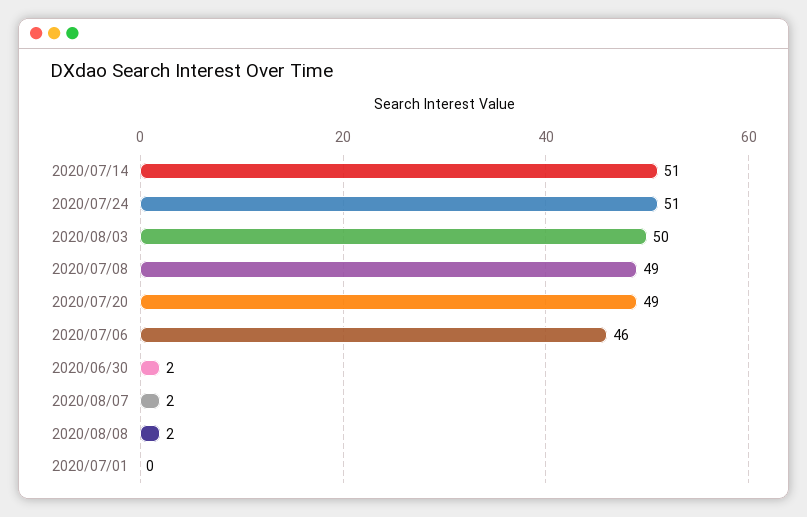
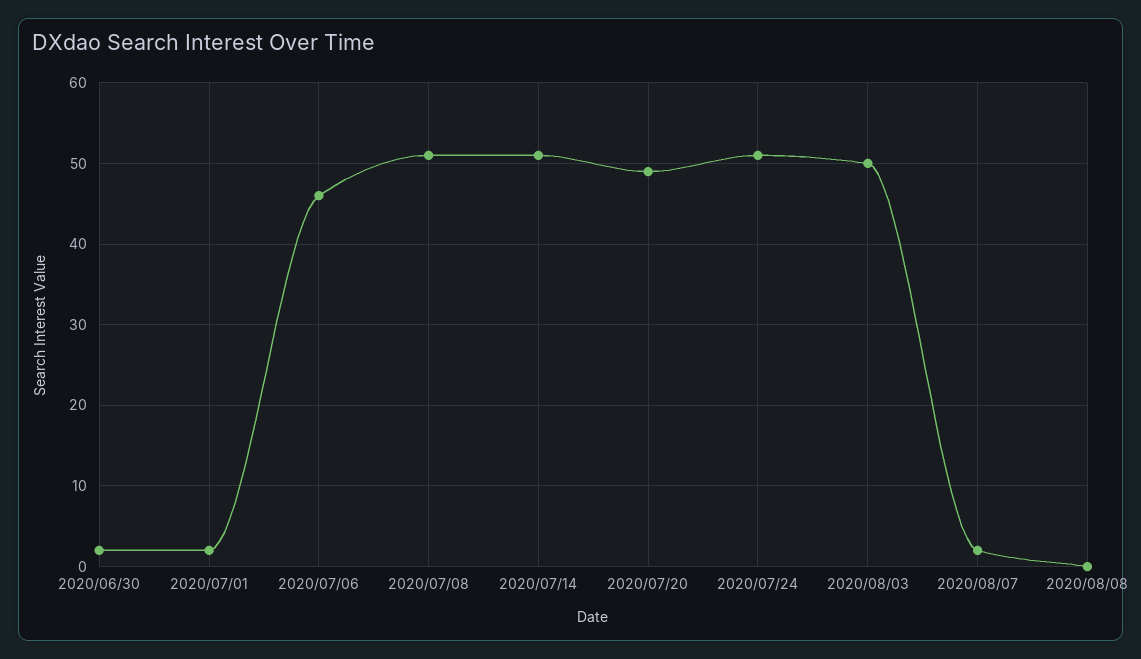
  {
    "2020/07/14": 51,
    "2020/07/24": 51,
    "2020/08/03": 50,
-   "2020/07/08": 49,
+   "2020/07/08": 51,
    "2020/07/20": 49,
    "2020/07/06": 46,
    "2020/06/30": 2,
    "2020/08/07": 2,
-   "2020/08/08": 2,
+   "2020/08/08": 0,
-   "2020/07/01": 0
+   "2020/07/01": 2
  }

